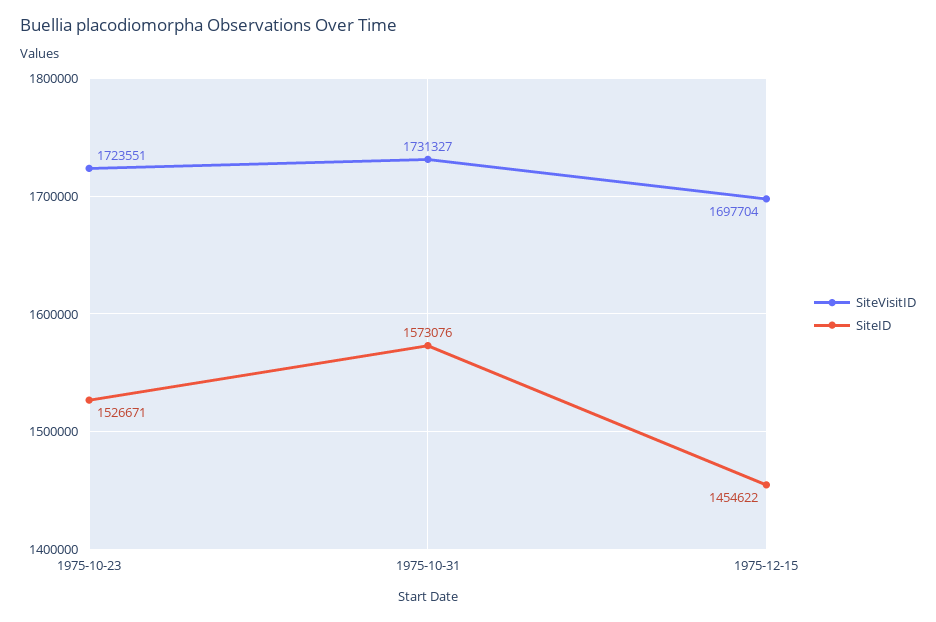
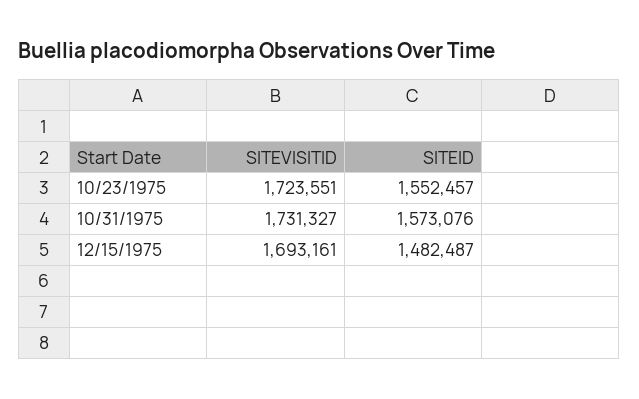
  {
    "SiteVisitID": {
      "1975-10-23": 1723551,
      "1975-10-31": 1731327,
-     "1975-12-15": 1697704
+     "1975-12-15": 1693161
    },
    "SiteID": {
-     "1975-10-23": 1526671,
+     "1975-10-23": 1552457,
      "1975-10-31": 1573076,
-     "1975-12-15": 1454622
+     "1975-12-15": 1482487
    }
  }

